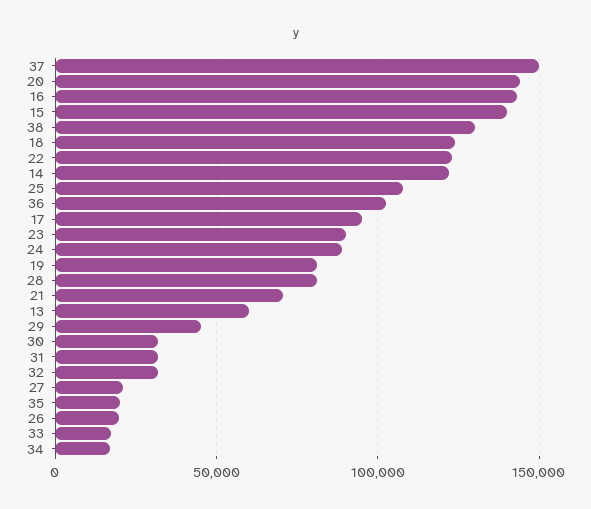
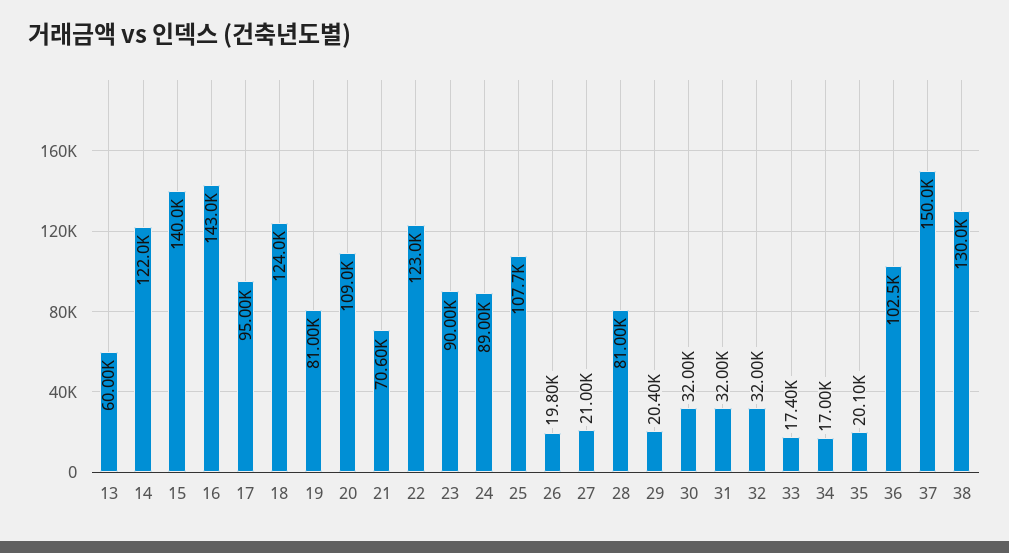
  {
    "37": 150000,
-   "20": 145000,
+   "20": 109000,
    "16": 143000,
    "15": 140000,
    "38": 130000,
    "18": 124000,
    "22": 123000,
    "14": 122000,
    "25": 107700,
    "36": 102500,
    "17": 95000,
    "23": 90000,
    "24": 89000,
    "19": 81000,
    "28": 81000,
    "21": 70600,
    "13": 60000,
-   "29": 45000,
+   "29": 20400,
    "30": 32000,
    "31": 32000,
    "32": 32000,
    "27": 21000,
    "35": 20100,
    "26": 19800,
    "33": 17400,
    "34": 17000
  }

